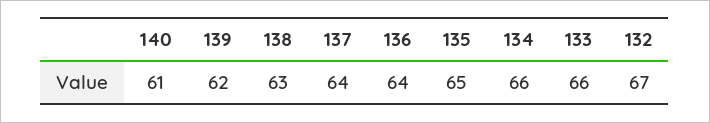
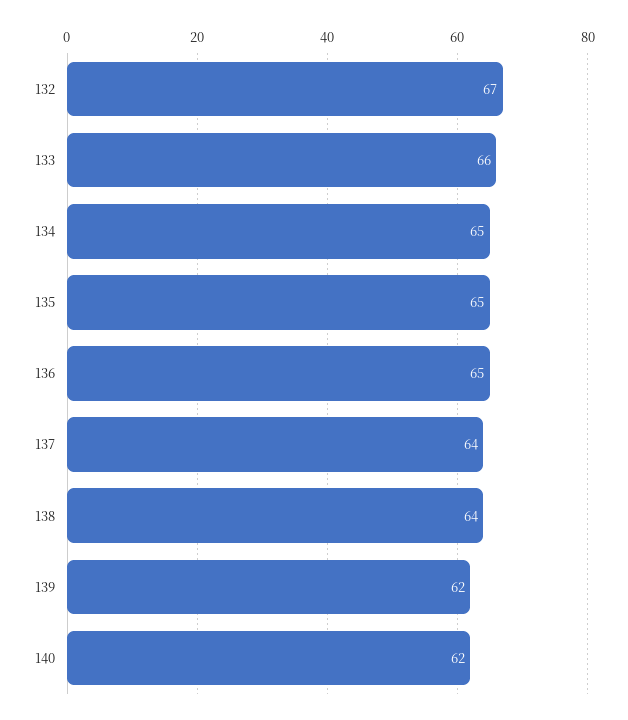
  {
-   "140": 61,
+   "140": 62,
    "139": 62,
-   "138": 63,
+   "138": 64,
    "137": 64,
-   "136": 64,
+   "136": 65,
    "135": 65,
-   "134": 66,
+   "134": 65,
    "133": 66,
    "132": 67
  }

